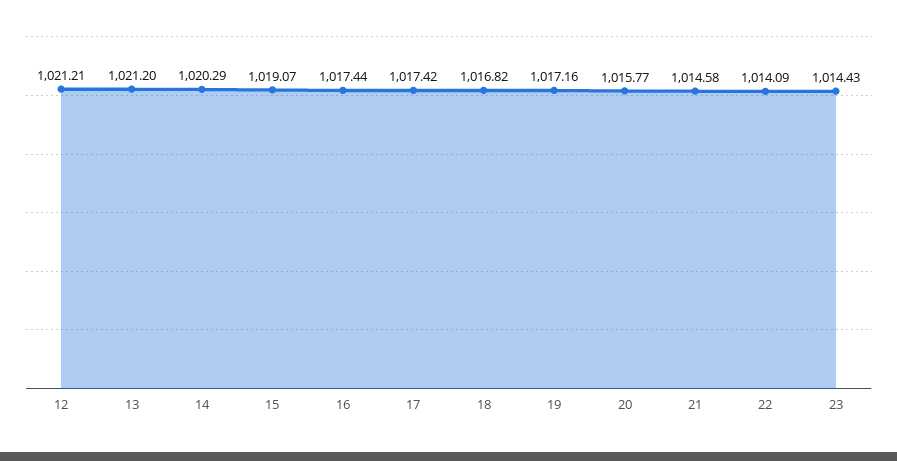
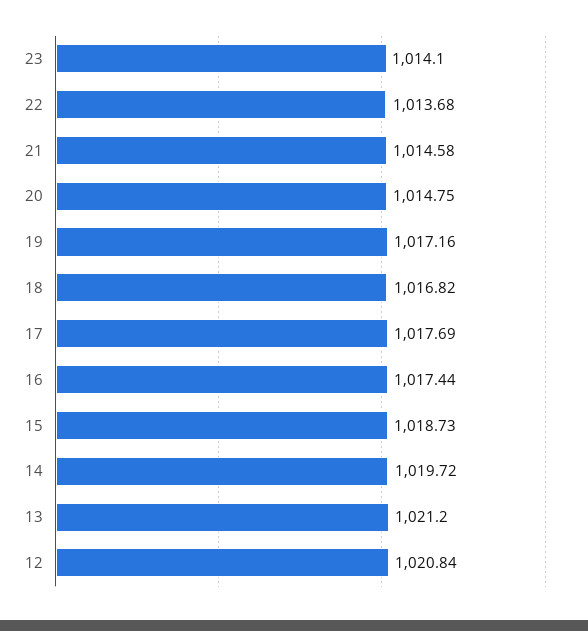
  {
-   "12": 1021.21,
+   "12": 1020.84,
    "13": 1021.2,
-   "14": 1020.29,
+   "14": 1019.72,
-   "15": 1019.07,
+   "15": 1018.73,
    "16": 1017.44,
-   "17": 1017.42,
+   "17": 1017.69,
    "18": 1016.82,
    "19": 1017.16,
-   "20": 1015.77,
+   "20": 1014.75,
    "21": 1014.58,
-   "22": 1014.09,
+   "22": 1013.68,
-   "23": 1014.43
+   "23": 1014.1
  }

